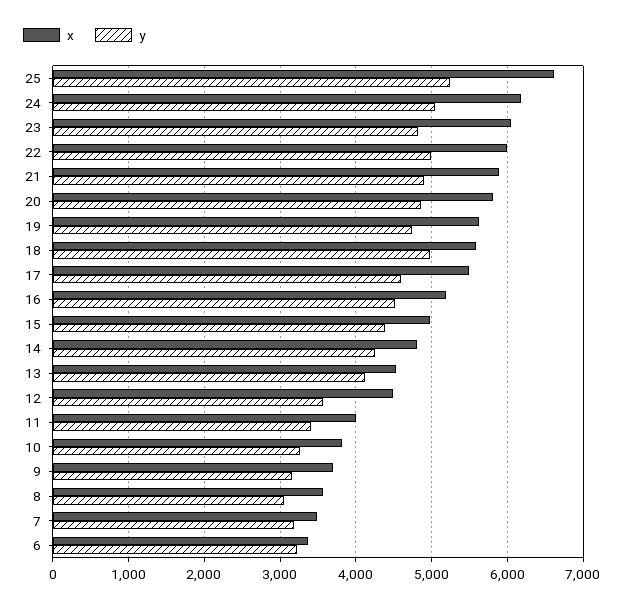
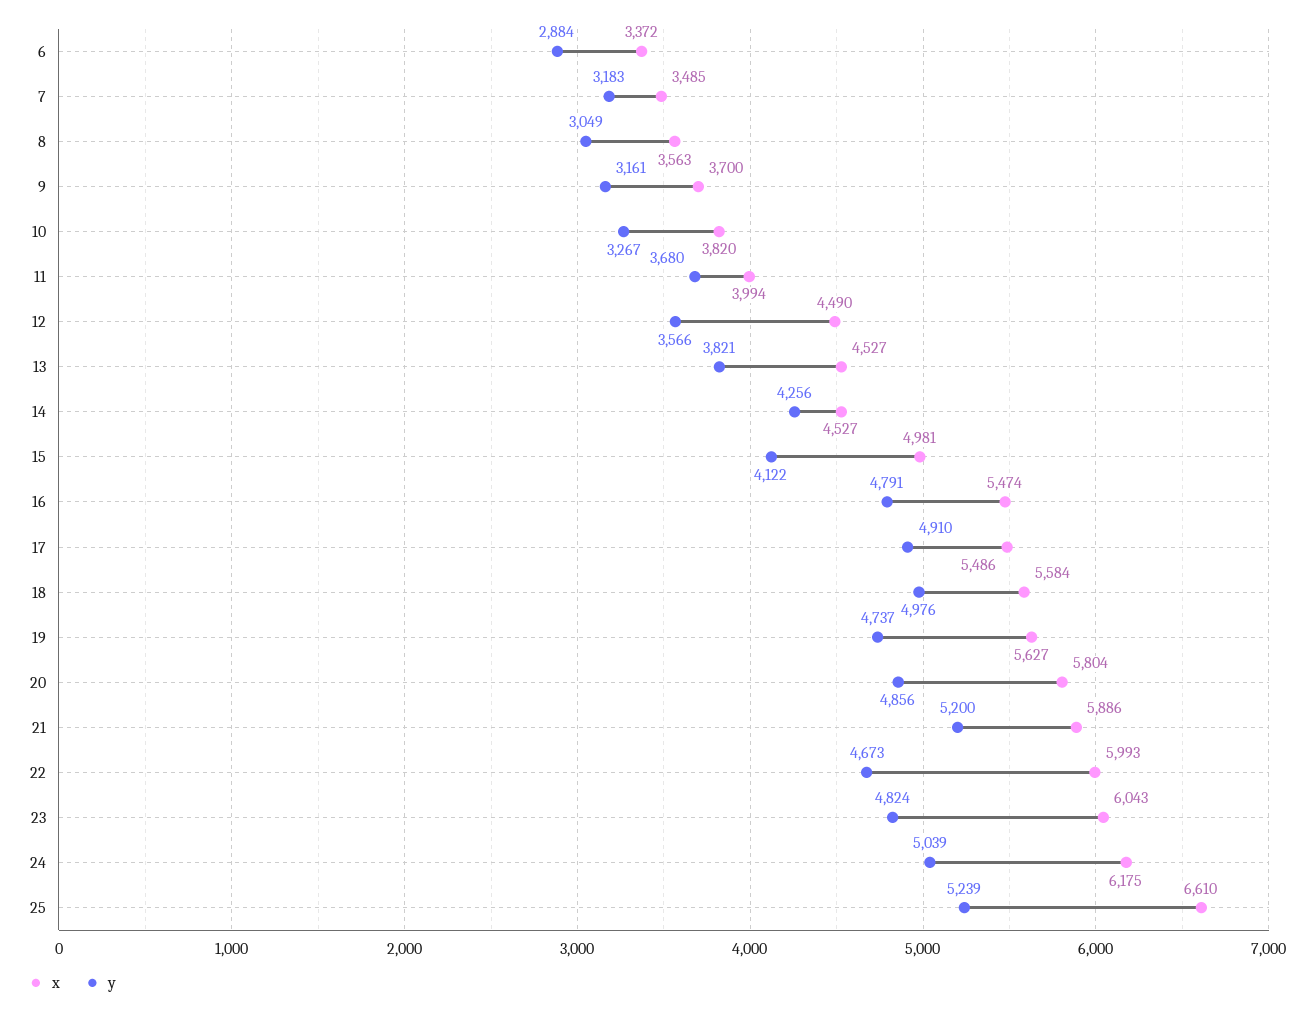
  {
    "x": {
      "25": 6610,
      "24": 6175,
      "23": 6043,
      "22": 5993,
      "21": 5886,
      "20": 5804,
      "19": 5627,
      "18": 5584,
      "17": 5486,
-     "16": 5200,
+     "16": 5474,
      "15": 4981,
-     "14": 4800,
+     "14": 4527,
      "13": 4527,
      "12": 4490,
      "11": 3994,
      "10": 3820,
      "9": 3700,
      "8": 3563,
      "7": 3485,
      "6": 3372
    },
    "y": {
      "25": 5239,
      "24": 5039,
      "23": 4824,
-     "22": 5000,
+     "22": 4673,
-     "21": 4900,
+     "21": 5200,
      "20": 4856,
      "19": 4737,
      "18": 4976,
-     "17": 4600,
+     "17": 4910,
-     "16": 4500,
+     "16": 4791,
-     "15": 4400,
+     "15": 4122,
      "14": 4256,
-     "13": 4100,
+     "13": 3821,
      "12": 3566,
-     "11": 3400,
+     "11": 3680,
      "10": 3267,
      "9": 3161,
      "8": 3049,
      "7": 3183,
-     "6": 3200
+     "6": 2884
    }
  }

